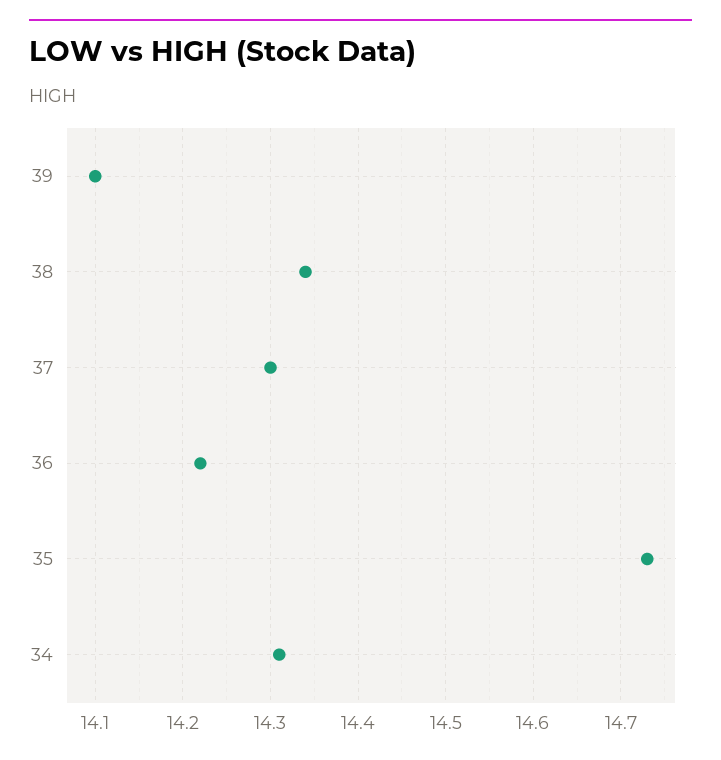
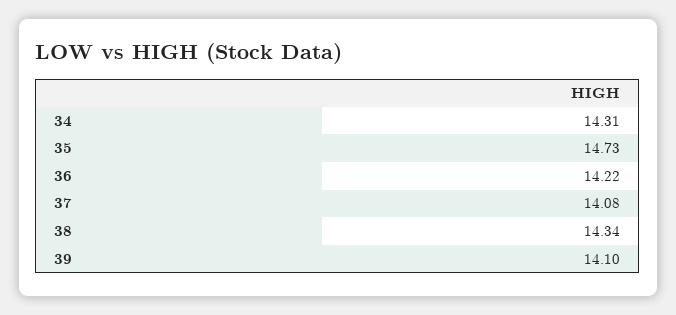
  {
    "39": 14.1,
    "38": 14.34,
-   "37": 14.3,
+   "37": 14.08,
    "36": 14.22,
    "35": 14.73,
    "34": 14.31
  }

